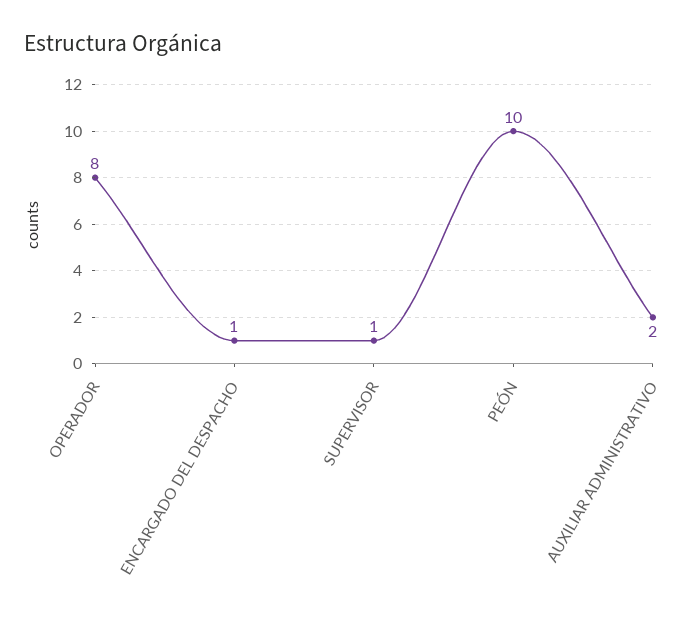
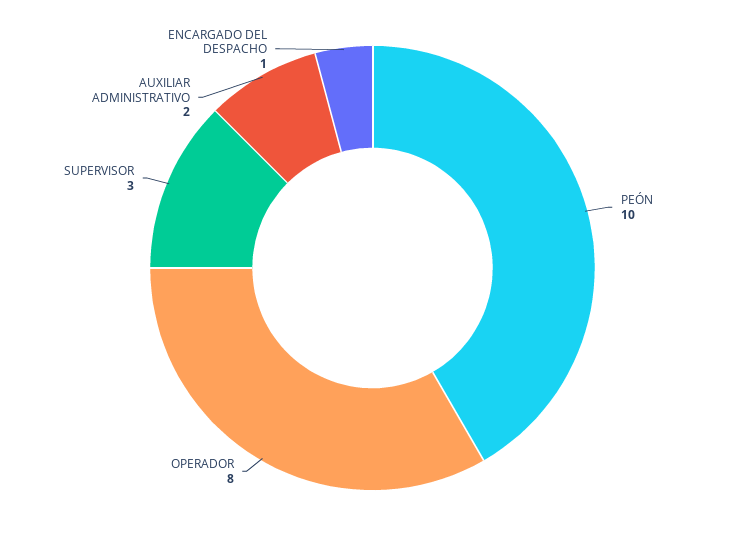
  {
    "OPERADOR": 8,
    "ENCARGADO DEL DESPACHO": 1,
-   "SUPERVISOR": 1,
+   "SUPERVISOR": 3,
    "PEÓN": 10,
    "AUXILIAR ADMINISTRATIVO": 2
  }

